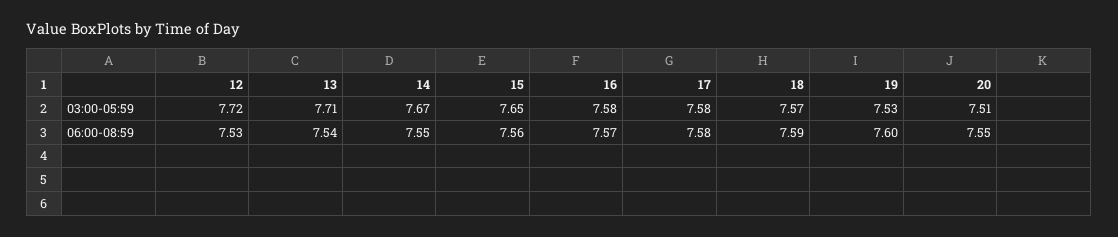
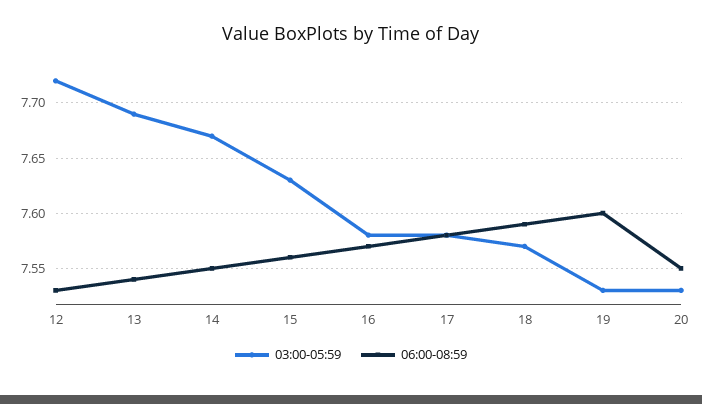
  {
    "03:00-05:59": {
      "12": 7.72,
-     "13": 7.71,
+     "13": 7.69,
      "14": 7.67,
-     "15": 7.65,
+     "15": 7.63,
      "16": 7.58,
      "17": 7.58,
      "18": 7.57,
      "19": 7.53,
-     "20": 7.51
+     "20": 7.53
    },
    "06:00-08:59": {
      "12": 7.53,
      "13": 7.54,
      "14": 7.55,
      "15": 7.56,
      "16": 7.57,
      "17": 7.58,
      "18": 7.59,
      "19": 7.6,
      "20": 7.55
    }
  }

